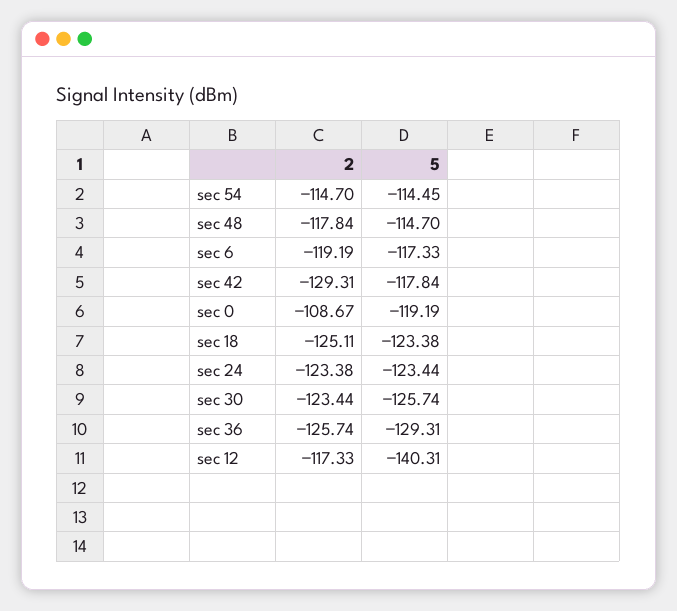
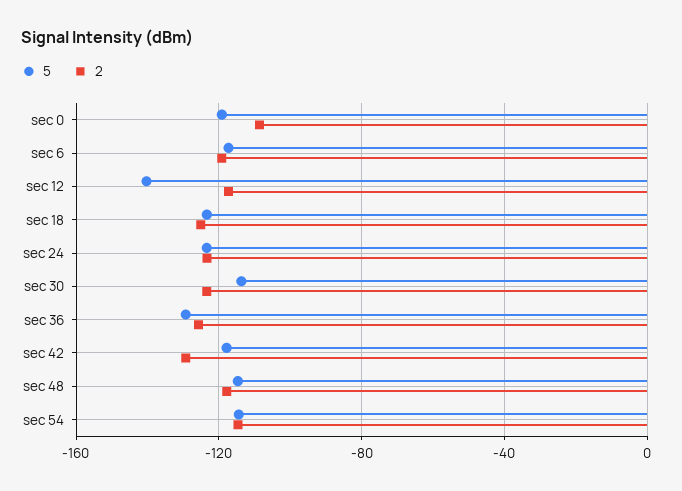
  {
    "2": {
      "sec 54": -114.7,
      "sec 48": -117.84,
      "sec 6": -119.19,
      "sec 42": -129.31,
      "sec 0": -108.67,
      "sec 18": -125.11,
      "sec 24": -123.38,
      "sec 30": -123.44,
      "sec 36": -125.74,
      "sec 12": -117.33
    },
    "5": {
      "sec 54": -114.45,
      "sec 48": -114.7,
      "sec 6": -117.33,
      "sec 42": -117.84,
      "sec 0": -119.19,
      "sec 18": -123.38,
      "sec 24": -123.44,
-     "sec 30": -125.74,
+     "sec 30": -115,
      "sec 36": -129.31,
      "sec 12": -140.31
    }
  }

